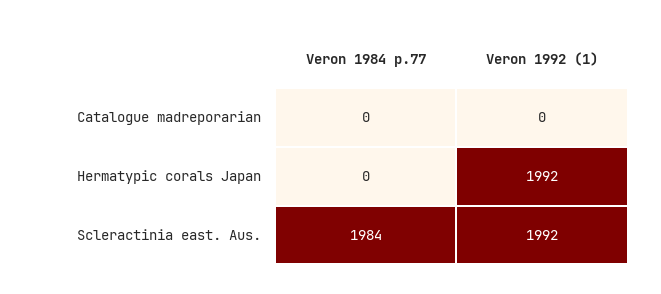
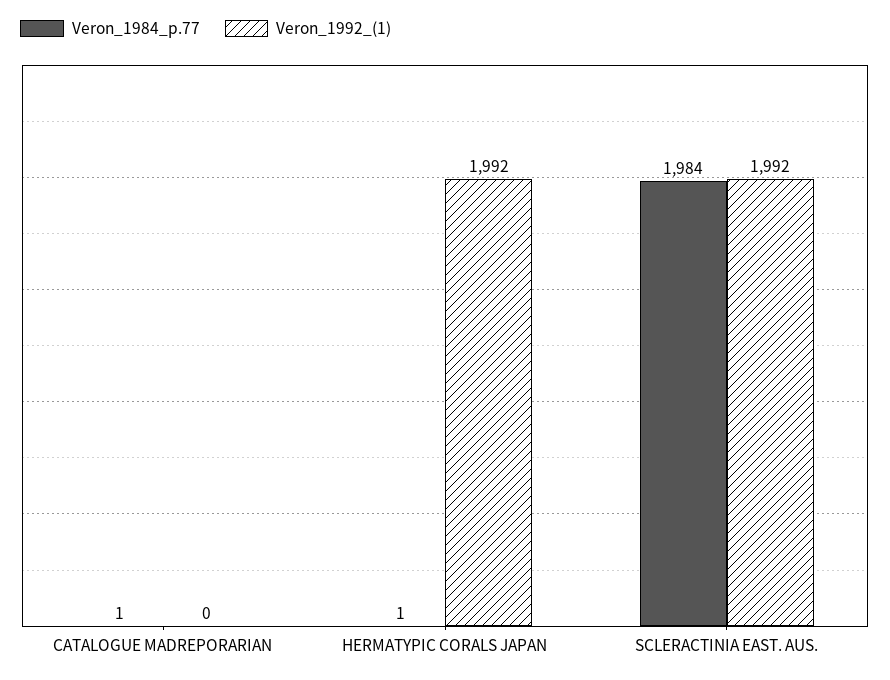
  {
    "Veron 1984 p.77": {
-     "Catalogue madreporarian": 0,
+     "Catalogue madreporarian": 1,
-     "Hermatypic corals Japan": 0,
+     "Hermatypic corals Japan": 1,
      "Scleractinia east. Aus.": 1984
    },
    "Veron 1992 (1)": {
      "Catalogue madreporarian": 0,
      "Hermatypic corals Japan": 1992,
      "Scleractinia east. Aus.": 1992
    }
  }

